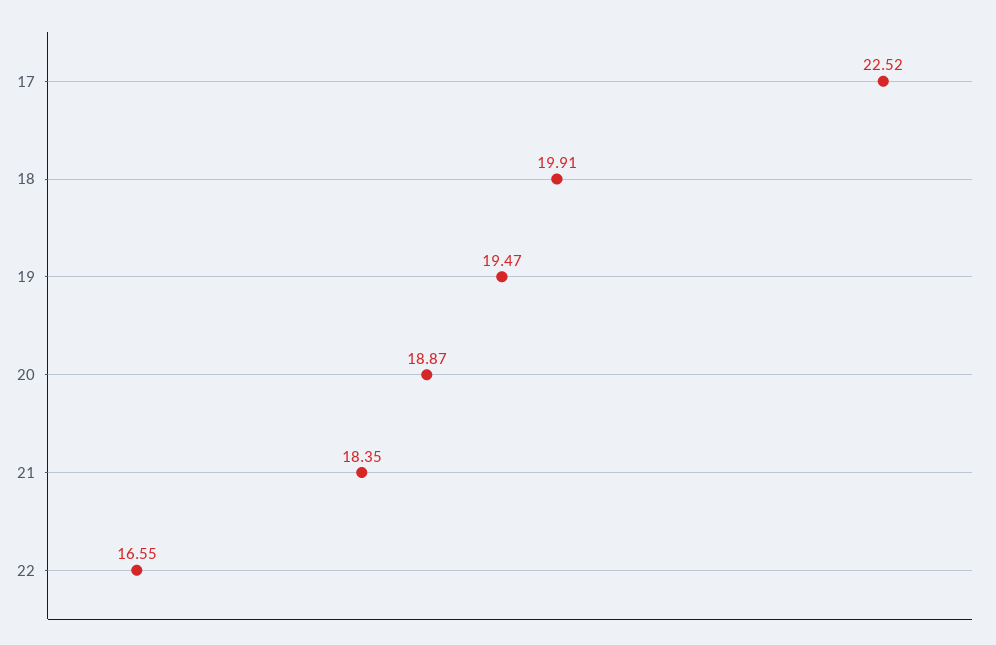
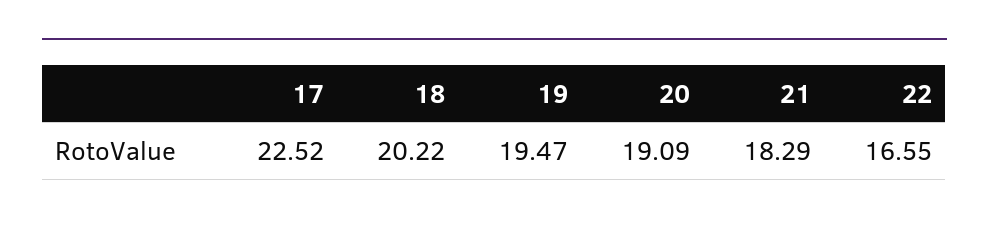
  {
    "17": 22.52,
-   "18": 19.91,
+   "18": 20.22,
    "19": 19.47,
-   "20": 18.87,
+   "20": 19.09,
-   "21": 18.35,
+   "21": 18.29,
    "22": 16.55
  }

